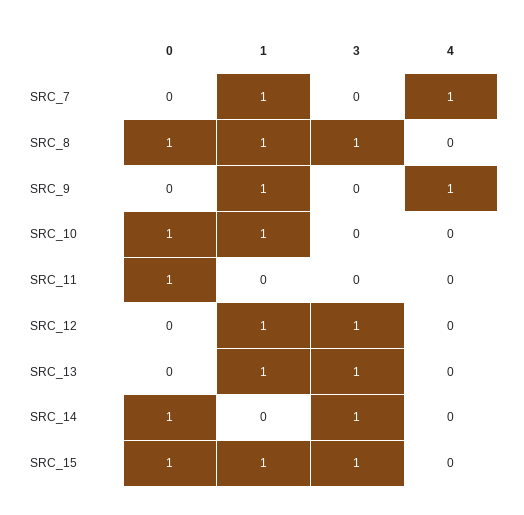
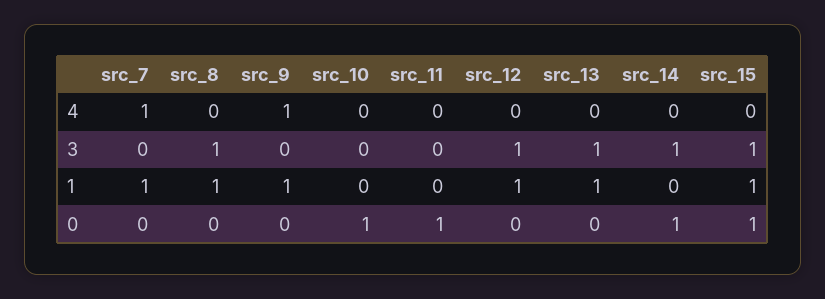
  {
    "0": {
      "SRC_7": 0,
-     "SRC_8": 1,
+     "SRC_8": 0,
      "SRC_9": 0,
      "SRC_10": 1,
      "SRC_11": 1,
      "SRC_12": 0,
      "SRC_13": 0,
      "SRC_14": 1,
      "SRC_15": 1
    },
    "1": {
      "SRC_7": 1,
      "SRC_8": 1,
      "SRC_9": 1,
-     "SRC_10": 1,
+     "SRC_10": 0,
      "SRC_11": 0,
      "SRC_12": 1,
      "SRC_13": 1,
      "SRC_14": 0,
      "SRC_15": 1
    },
    "3": {
      "SRC_7": 0,
      "SRC_8": 1,
      "SRC_9": 0,
      "SRC_10": 0,
      "SRC_11": 0,
      "SRC_12": 1,
      "SRC_13": 1,
      "SRC_14": 1,
      "SRC_15": 1
    },
    "4": {
      "SRC_7": 1,
      "SRC_8": 0,
      "SRC_9": 1,
      "SRC_10": 0,
      "SRC_11": 0,
      "SRC_12": 0,
      "SRC_13": 0,
      "SRC_14": 0,
      "SRC_15": 0
    }
  }

